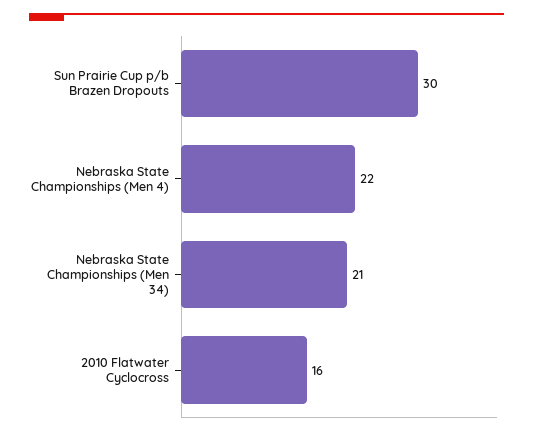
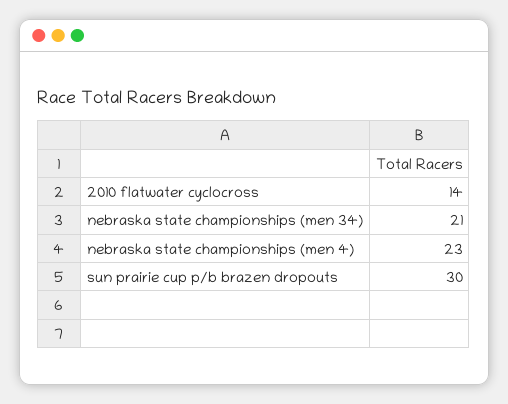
  {
    "Sun Prairie Cup p/b Brazen Dropouts": 30,
-   "Nebraska State Championships (Men 4)": 22,
+   "Nebraska State Championships (Men 4)": 23,
    "Nebraska State Championships (Men 34)": 21,
-   "2010 Flatwater Cyclocross": 16
+   "2010 Flatwater Cyclocross": 14
  }

